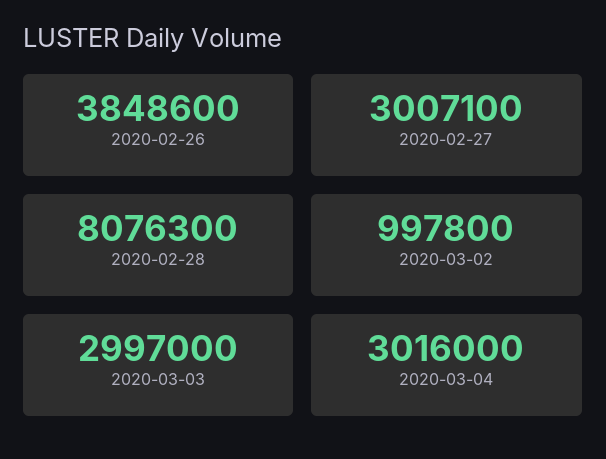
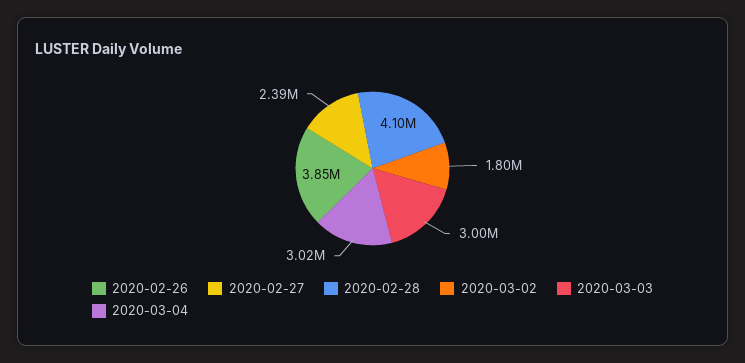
  {
    "2020-02-26": 3848600,
-   "2020-02-27": 3007100,
+   "2020-02-27": 2390000,
-   "2020-02-28": 8076300,
+   "2020-02-28": 4100000,
-   "2020-03-02": 997800,
+   "2020-03-02": 1800000,
    "2020-03-03": 2997000,
    "2020-03-04": 3016000
  }

